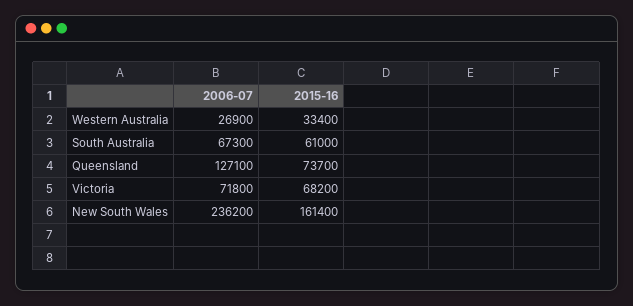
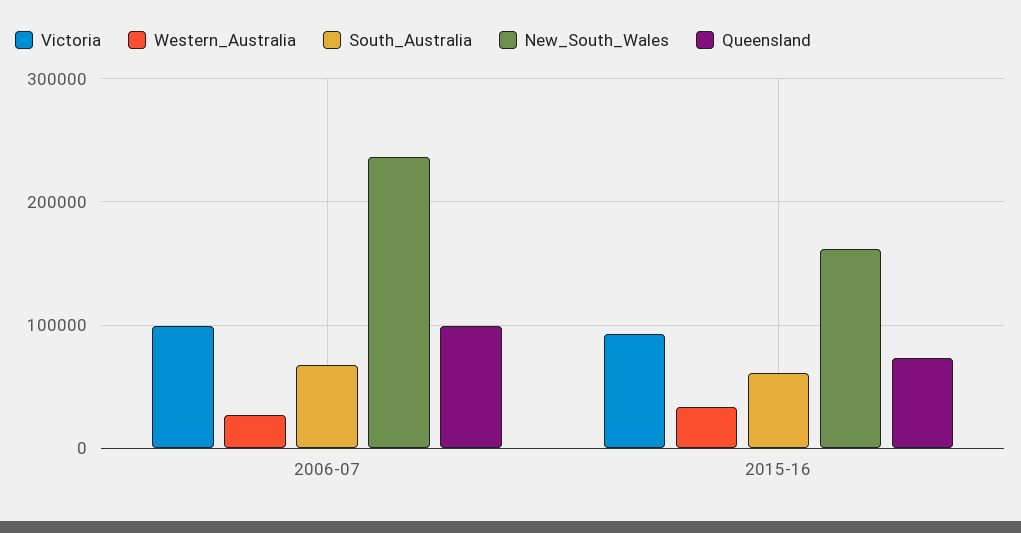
  {
    "Western Australia": {
      "2006-07": 26900,
      "2015-16": 33400
    },
    "South Australia": {
      "2006-07": 67300,
      "2015-16": 61000
    },
    "Queensland": {
-     "2006-07": 127100,
+     "2006-07": 100000,
      "2015-16": 73700
    },
    "Victoria": {
-     "2006-07": 71800,
+     "2006-07": 100000,
-     "2015-16": 68200
+     "2015-16": 90000
    },
    "New South Wales": {
      "2006-07": 236200,
      "2015-16": 161400
    }
  }

